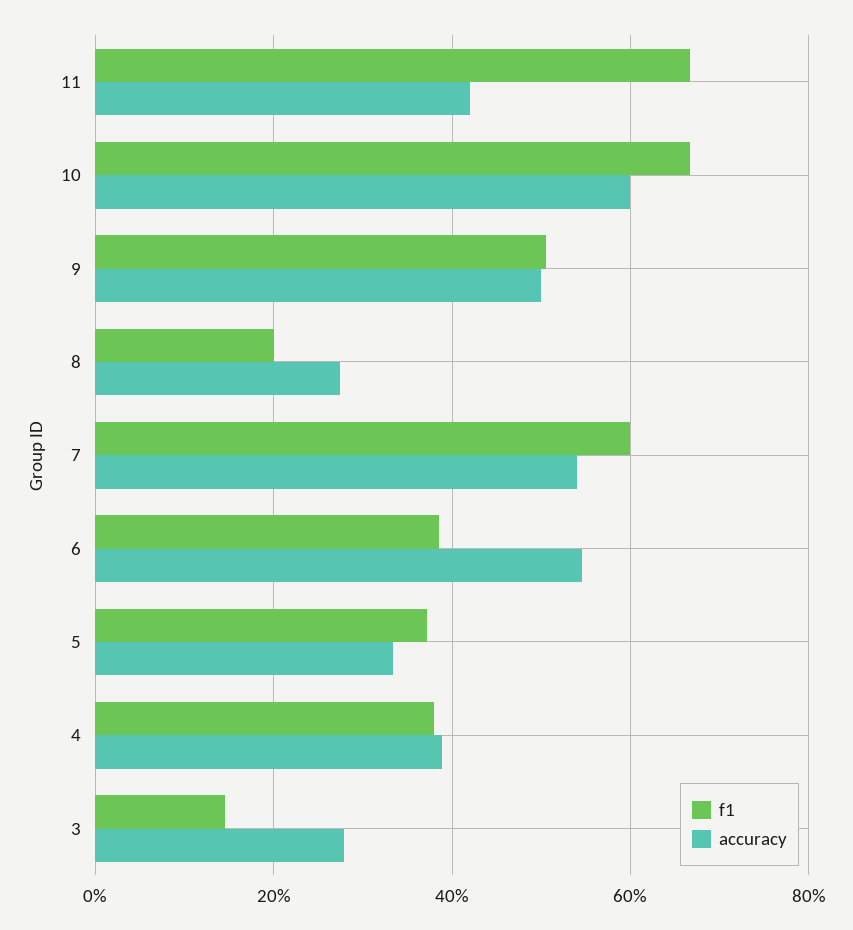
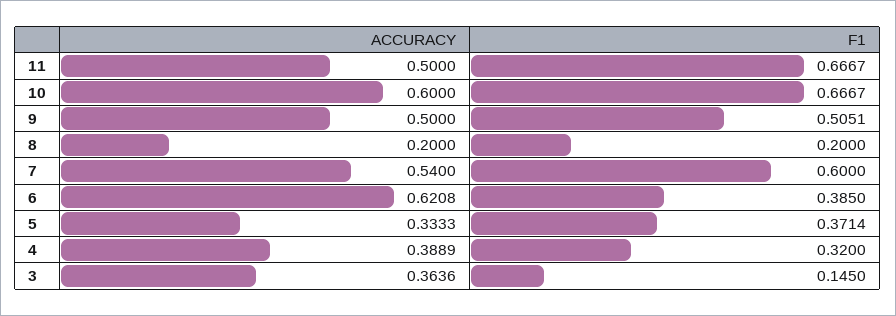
  {
    "f1": {
      "11": 0.6667,
      "10": 0.6667,
      "9": 0.5051,
      "8": 0.2,
      "7": 0.6,
      "6": 0.385,
      "5": 0.3714,
-     "4": 0.38,
+     "4": 0.32,
      "3": 0.145
    },
    "accuracy": {
-     "11": 0.42,
+     "11": 0.5,
      "10": 0.6,
      "9": 0.5,
-     "8": 0.28,
+     "8": 0.2,
      "7": 0.54,
-     "6": 0.54,
+     "6": 0.6208,
      "5": 0.3333,
      "4": 0.3889,
-     "3": 0.28
+     "3": 0.3636
    }
  }

